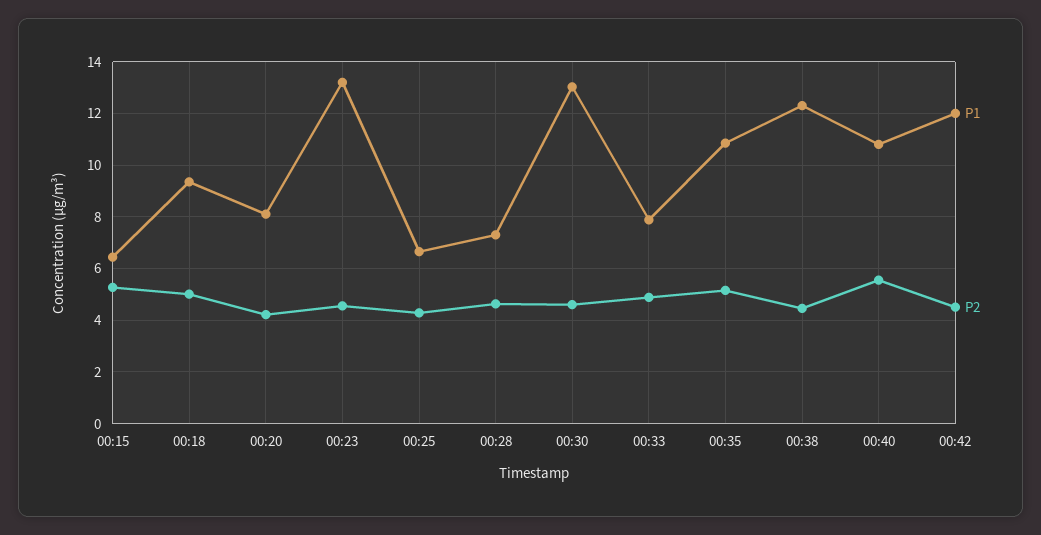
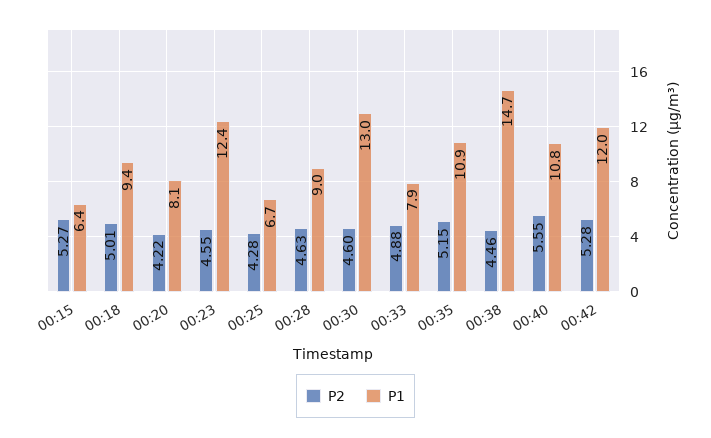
  {
    "P1": {
      "00:15": 6.4,
      "00:18": 9.4,
      "00:20": 8.1,
-     "00:23": 13.25,
+     "00:23": 12.4,
      "00:25": 6.7,
-     "00:28": 7.25,
+     "00:28": 9,
      "00:30": 13,
      "00:33": 7.9,
      "00:35": 10.9,
-     "00:38": 12.25,
+     "00:38": 14.7,
      "00:40": 10.8,
      "00:42": 12
    },
    "P2": {
      "00:15": 5.27,
      "00:18": 5.01,
      "00:20": 4.22,
      "00:23": 4.55,
      "00:25": 4.28,
      "00:28": 4.63,
      "00:30": 4.6,
      "00:33": 4.88,
      "00:35": 5.15,
      "00:38": 4.46,
      "00:40": 5.55,
-     "00:42": 4.5
+     "00:42": 5.28
    }
  }

